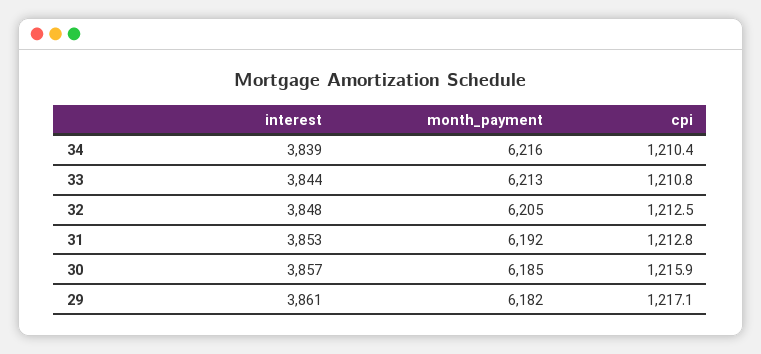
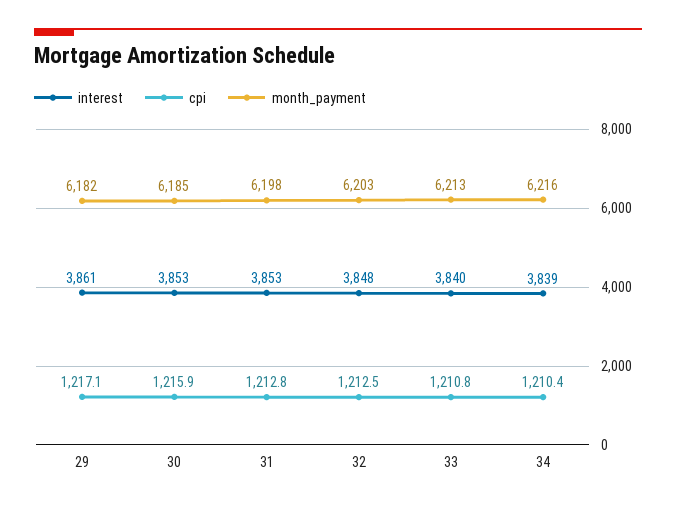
  {
    "interest": {
      "34": 3839,
-     "33": 3844,
+     "33": 3840,
      "32": 3848,
      "31": 3853,
-     "30": 3857,
+     "30": 3853,
      "29": 3861
    },
    "month_payment": {
      "34": 6216,
      "33": 6213,
-     "32": 6205,
+     "32": 6203,
-     "31": 6192,
+     "31": 6198,
      "30": 6185,
      "29": 6182
    },
    "cpi": {
      "34": 1210.4,
      "33": 1210.8,
      "32": 1212.5,
      "31": 1212.8,
      "30": 1215.9,
      "29": 1217.1
    }
  }

